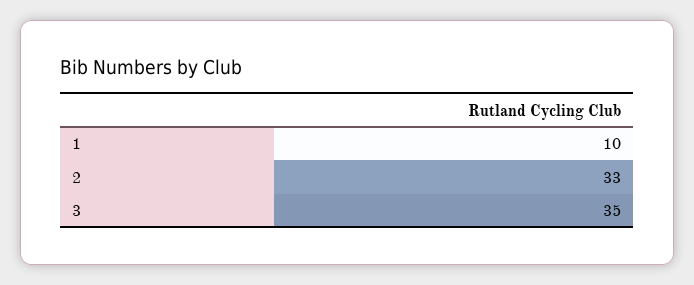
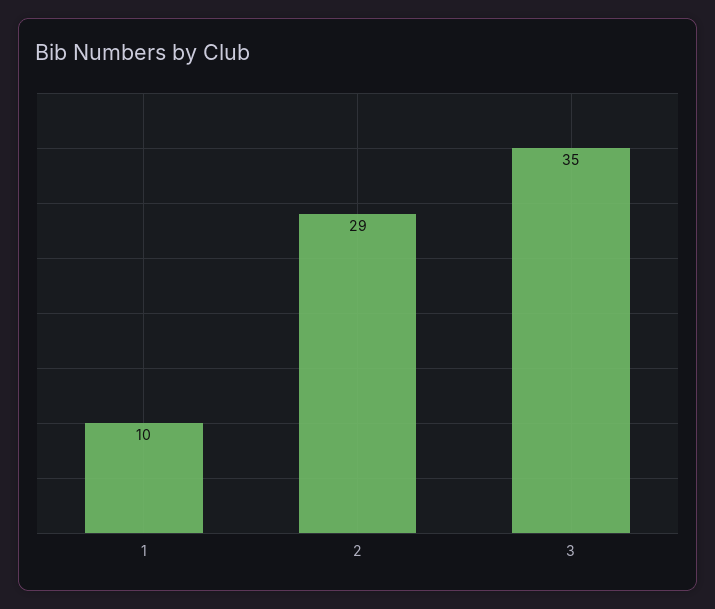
  {
    "1": 10,
-   "2": 33,
+   "2": 29,
    "3": 35
  }

